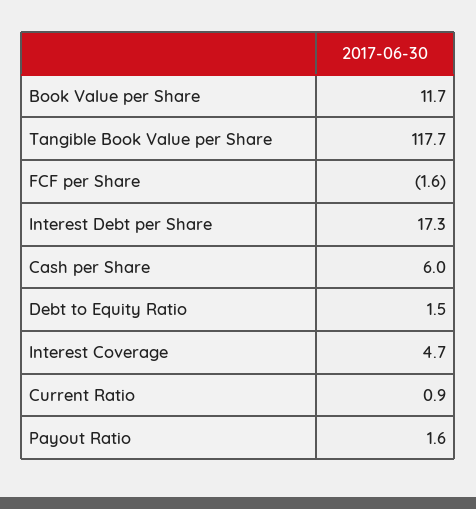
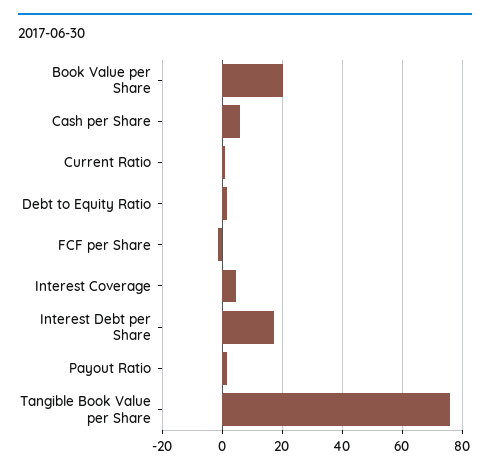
  {
-   "Book Value per Share": 11.7,
+   "Book Value per Share": 20,
-   "Tangible Book Value per Share": 117.7,
+   "Tangible Book Value per Share": 76,
    "FCF per Share": -1.6,
    "Interest Debt per Share": 17.3,
    "Cash per Share": 6,
    "Debt to Equity Ratio": 1.5,
    "Interest Coverage": 4.7,
    "Current Ratio": 0.9,
    "Payout Ratio": 1.6
  }

